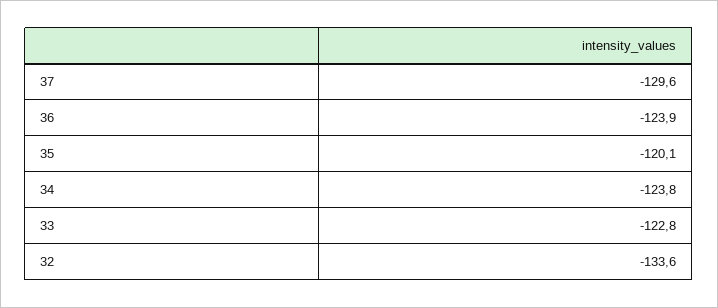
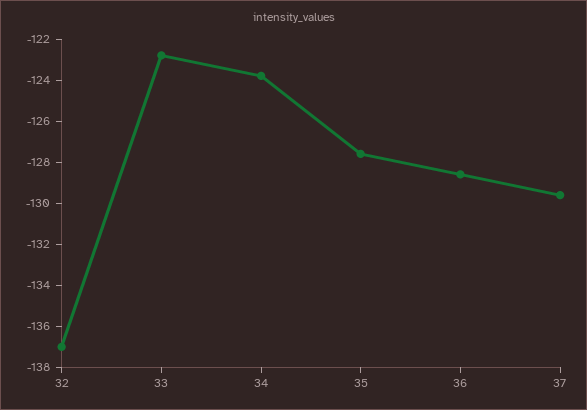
  {
    "37": -129.6,
-   "36": -123.9,
+   "36": -128.5,
-   "35": -120.1,
+   "35": -127.5,
    "34": -123.8,
    "33": -122.8,
-   "32": -133.6
+   "32": -137
  }

